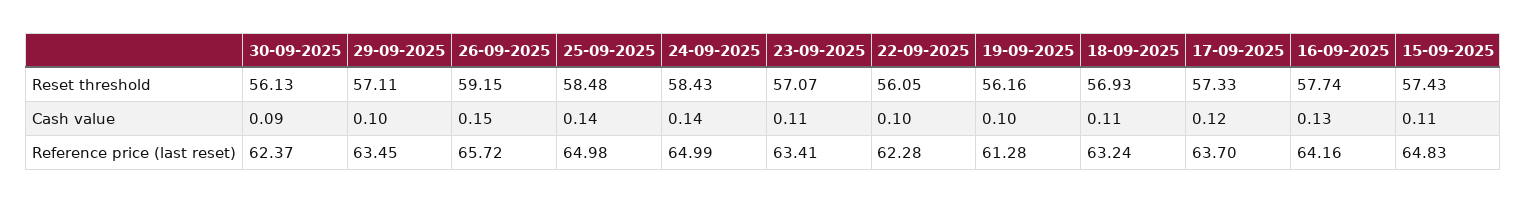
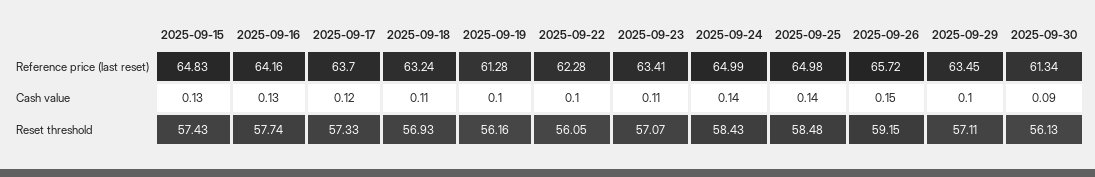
  {
    "30-09-2025": {
      "Reset threshold": 56.13,
      "Cash value": 0.09,
-     "Reference price (last reset)": 62.37
+     "Reference price (last reset)": 61.34
    },
    "29-09-2025": {
      "Reset threshold": 57.11,
      "Cash value": 0.1,
      "Reference price (last reset)": 63.45
    },
    "26-09-2025": {
      "Reset threshold": 59.15,
      "Cash value": 0.15,
      "Reference price (last reset)": 65.72
    },
    "25-09-2025": {
      "Reset threshold": 58.48,
      "Cash value": 0.14,
      "Reference price (last reset)": 64.98
    },
    "24-09-2025": {
      "Reset threshold": 58.43,
      "Cash value": 0.14,
      "Reference price (last reset)": 64.99
    },
    "23-09-2025": {
      "Reset threshold": 57.07,
      "Cash value": 0.11,
      "Reference price (last reset)": 63.41
    },
    "22-09-2025": {
      "Reset threshold": 56.05,
      "Cash value": 0.1,
      "Reference price (last reset)": 62.28
    },
    "19-09-2025": {
      "Reset threshold": 56.16,
      "Cash value": 0.1,
      "Reference price (last reset)": 61.28
    },
    "18-09-2025": {
      "Reset threshold": 56.93,
      "Cash value": 0.11,
      "Reference price (last reset)": 63.24
    },
    "17-09-2025": {
      "Reset threshold": 57.33,
      "Cash value": 0.12,
      "Reference price (last reset)": 63.7
    },
    "16-09-2025": {
      "Reset threshold": 57.74,
      "Cash value": 0.13,
      "Reference price (last reset)": 64.16
    },
    "15-09-2025": {
      "Reset threshold": 57.43,
-     "Cash value": 0.11,
+     "Cash value": 0.13,
      "Reference price (last reset)": 64.83
    }
  }

